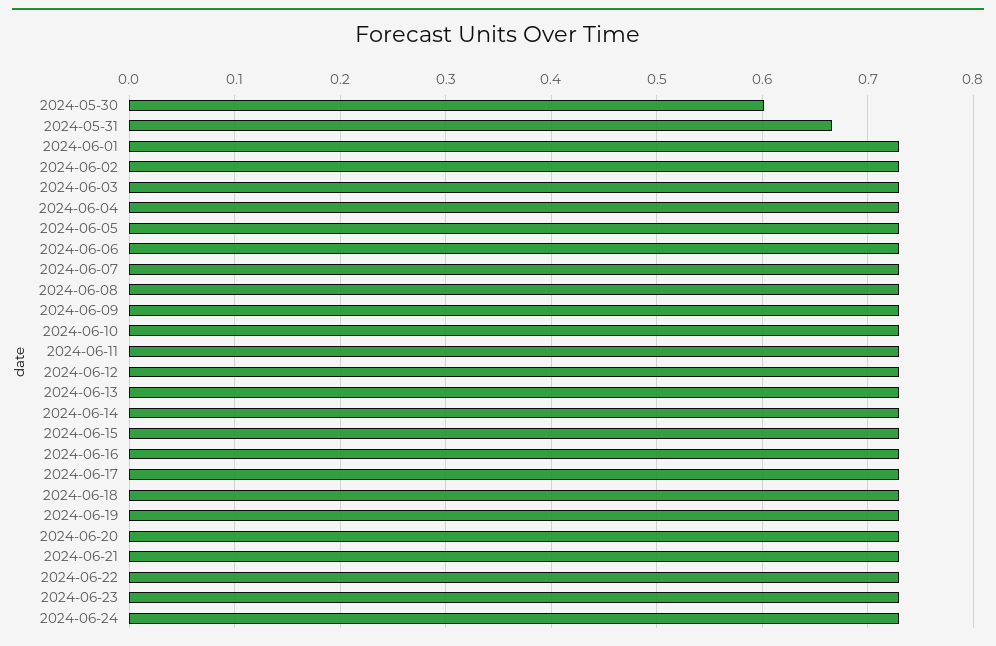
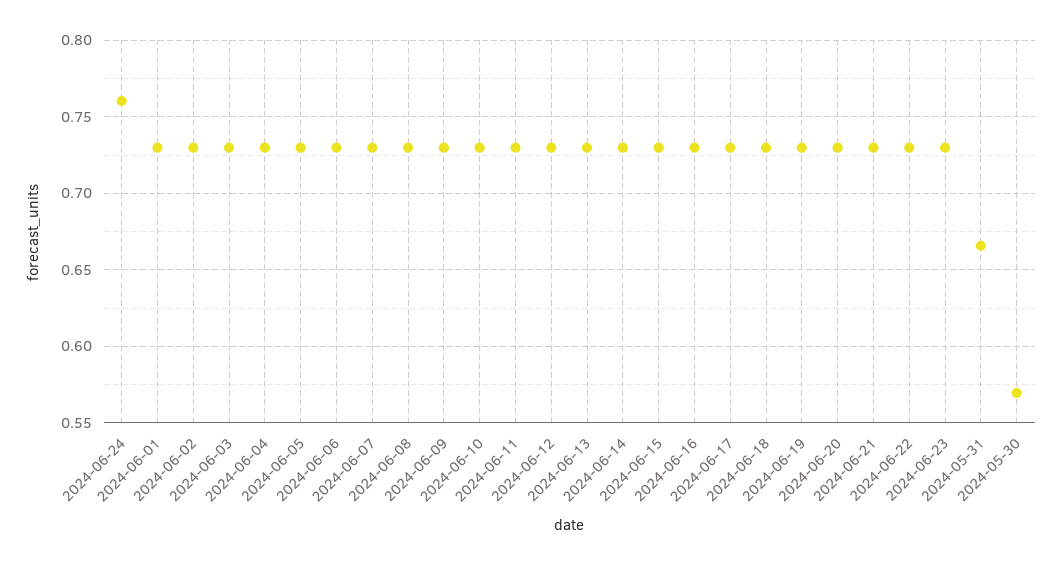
  {
-   "2024-05-30": 0.6,
+   "2024-05-30": 0.57,
    "2024-05-31": 0.665,
    "2024-06-01": 0.73,
    "2024-06-02": 0.73,
    "2024-06-03": 0.73,
    "2024-06-04": 0.73,
    "2024-06-05": 0.73,
    "2024-06-06": 0.73,
    "2024-06-07": 0.73,
    "2024-06-08": 0.73,
    "2024-06-09": 0.73,
    "2024-06-10": 0.73,
    "2024-06-11": 0.73,
    "2024-06-12": 0.73,
    "2024-06-13": 0.73,
    "2024-06-14": 0.73,
    "2024-06-15": 0.73,
    "2024-06-16": 0.73,
    "2024-06-17": 0.73,
    "2024-06-18": 0.73,
    "2024-06-19": 0.73,
    "2024-06-20": 0.73,
    "2024-06-21": 0.73,
    "2024-06-22": 0.73,
    "2024-06-23": 0.73,
-   "2024-06-24": 0.73
+   "2024-06-24": 0.76
  }

